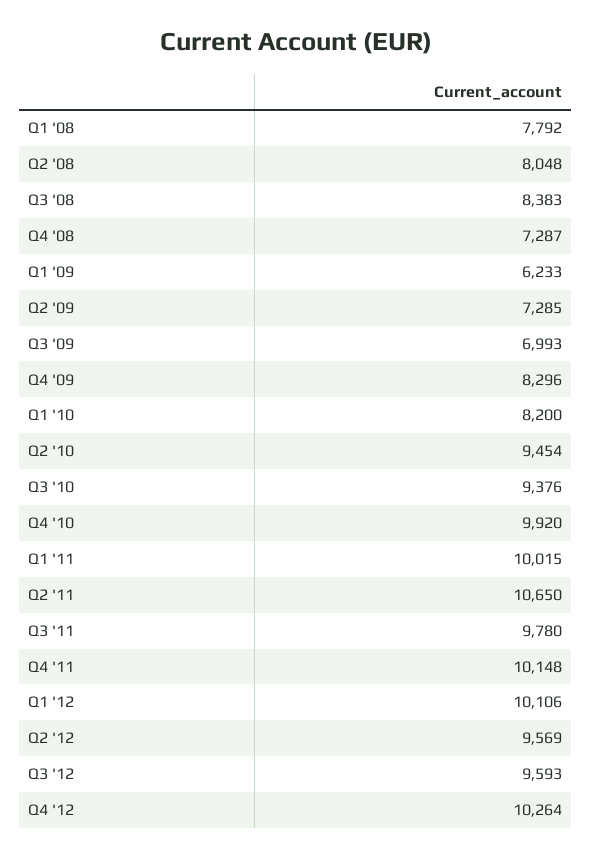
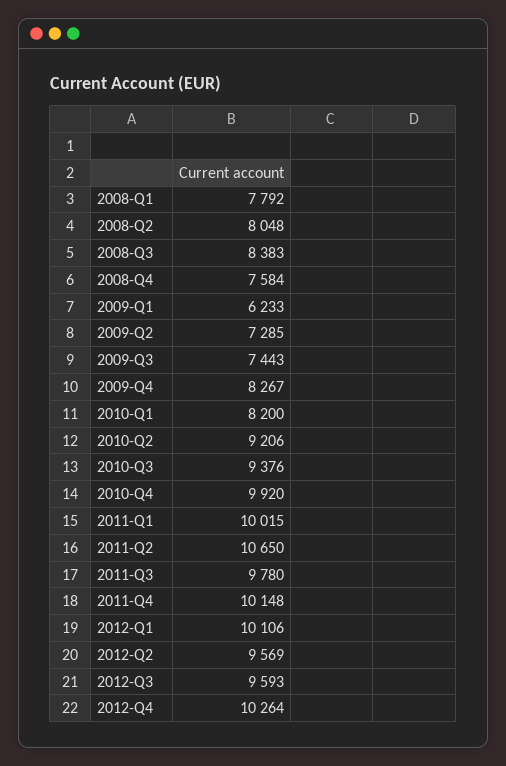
  {
    "Q1 '08": 7792,
    "Q2 '08": 8048,
    "Q3 '08": 8383,
-   "Q4 '08": 7287,
+   "Q4 '08": 7584,
    "Q1 '09": 6233,
    "Q2 '09": 7285,
-   "Q3 '09": 6993,
+   "Q3 '09": 7443,
-   "Q4 '09": 8296,
+   "Q4 '09": 8267,
    "Q1 '10": 8200,
-   "Q2 '10": 9454,
+   "Q2 '10": 9206,
    "Q3 '10": 9376,
    "Q4 '10": 9920,
    "Q1 '11": 10015,
    "Q2 '11": 10650,
    "Q3 '11": 9780,
    "Q4 '11": 10148,
    "Q1 '12": 10106,
    "Q2 '12": 9569,
    "Q3 '12": 9593,
    "Q4 '12": 10264
  }

